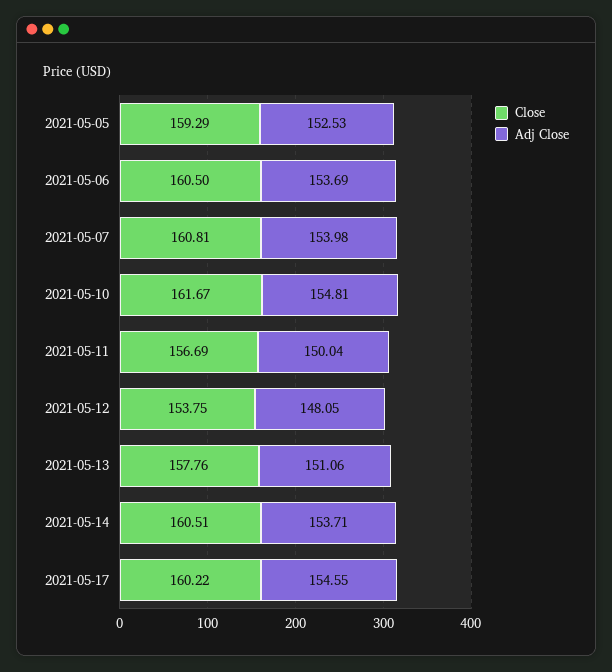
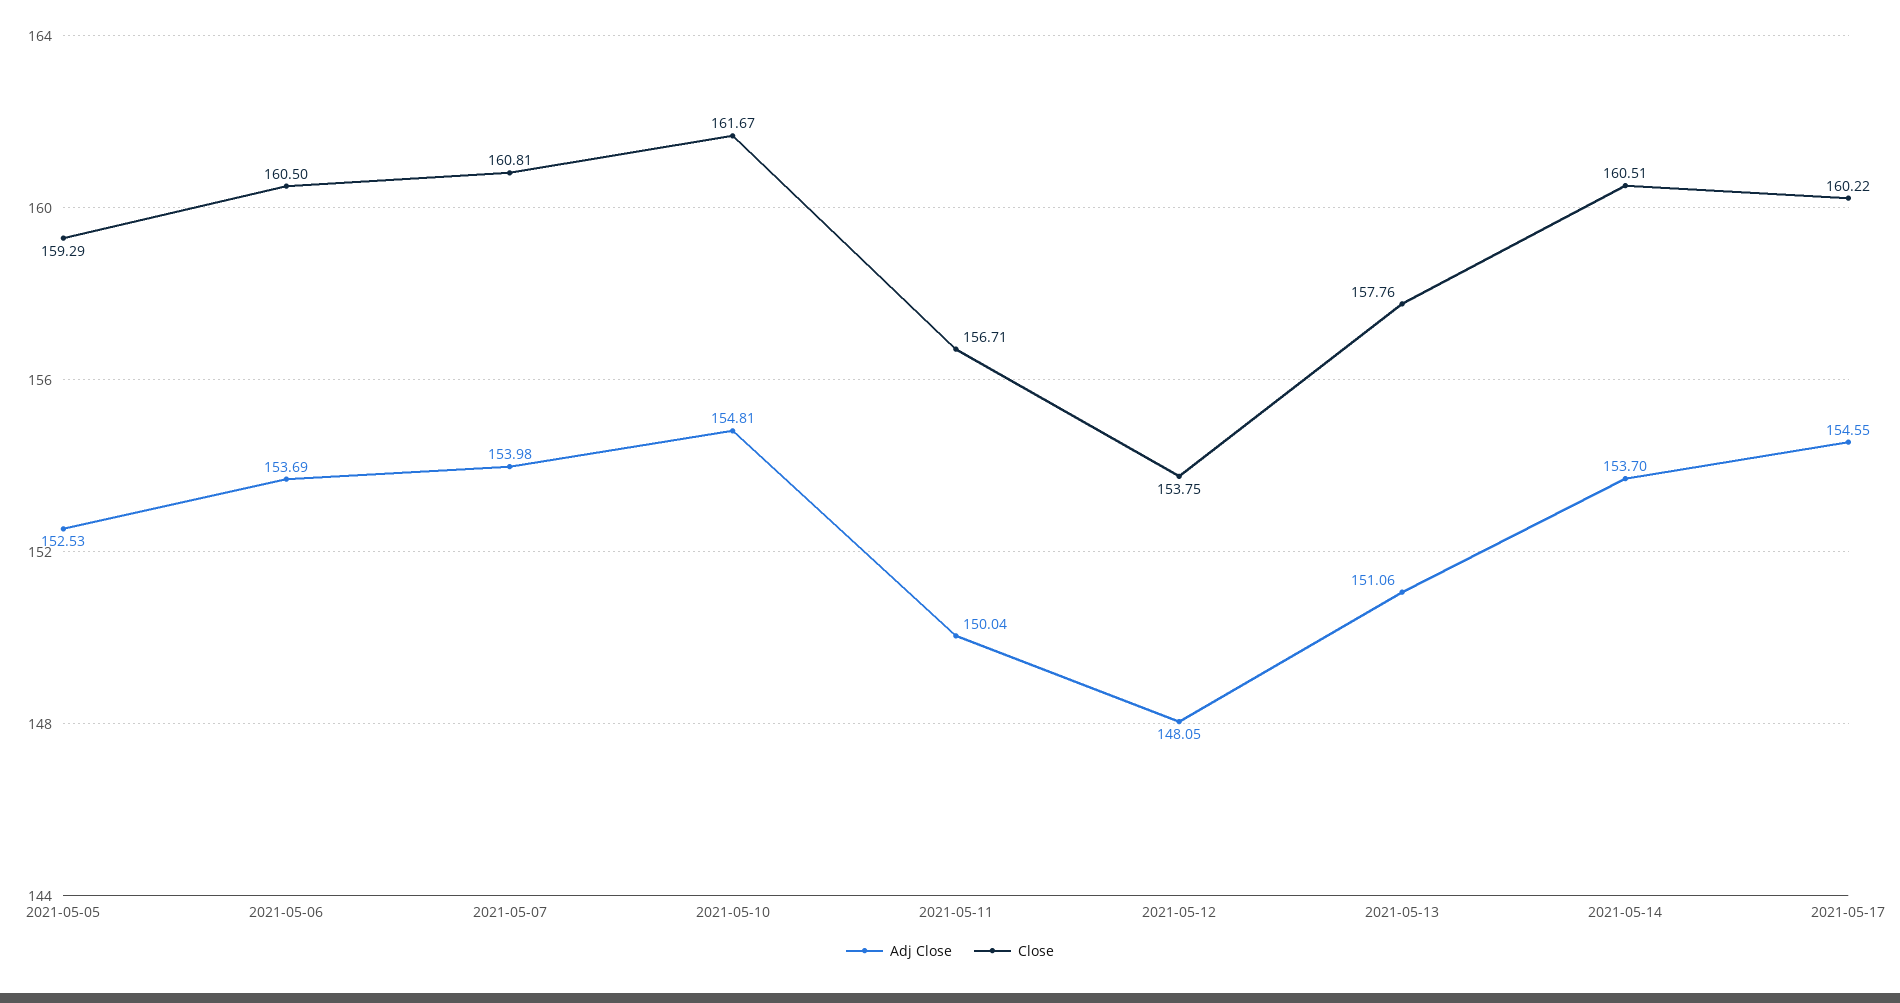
  {
    "Close": {
      "2021-05-05": 159.29,
      "2021-05-06": 160.5,
      "2021-05-07": 160.81,
      "2021-05-10": 161.67,
-     "2021-05-11": 156.69,
+     "2021-05-11": 156.71,
      "2021-05-12": 153.75,
      "2021-05-13": 157.76,
      "2021-05-14": 160.51,
      "2021-05-17": 160.22
    },
    "Adj Close": {
      "2021-05-05": 152.53,
      "2021-05-06": 153.69,
      "2021-05-07": 153.98,
      "2021-05-10": 154.81,
      "2021-05-11": 150.04,
      "2021-05-12": 148.05,
      "2021-05-13": 151.06,
-     "2021-05-14": 153.71,
+     "2021-05-14": 153.7,
      "2021-05-17": 154.55
    }
  }

